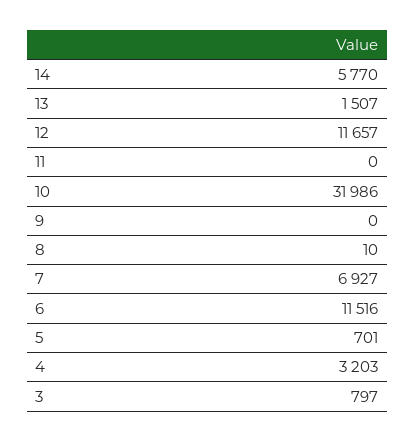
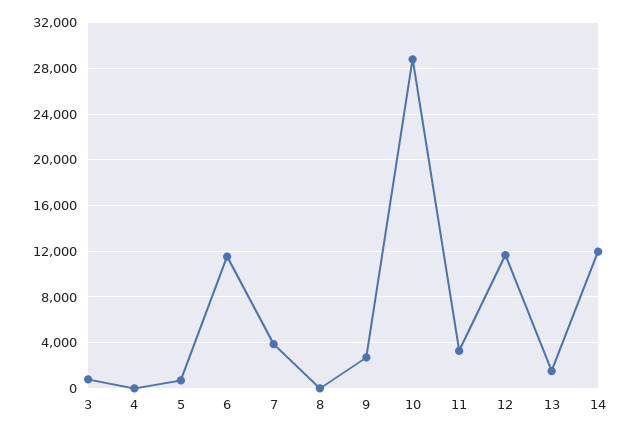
  {
-   "14": 5770,
+   "14": 12000,
    "13": 1507,
    "12": 11657,
-   "11": 0,
+   "11": 3000,
-   "10": 31986,
+   "10": 29000,
-   "9": 0,
+   "9": 3000,
    "8": 10,
-   "7": 6927,
+   "7": 4000,
    "6": 11516,
    "5": 701,
-   "4": 3203,
+   "4": 0,
    "3": 797
  }

